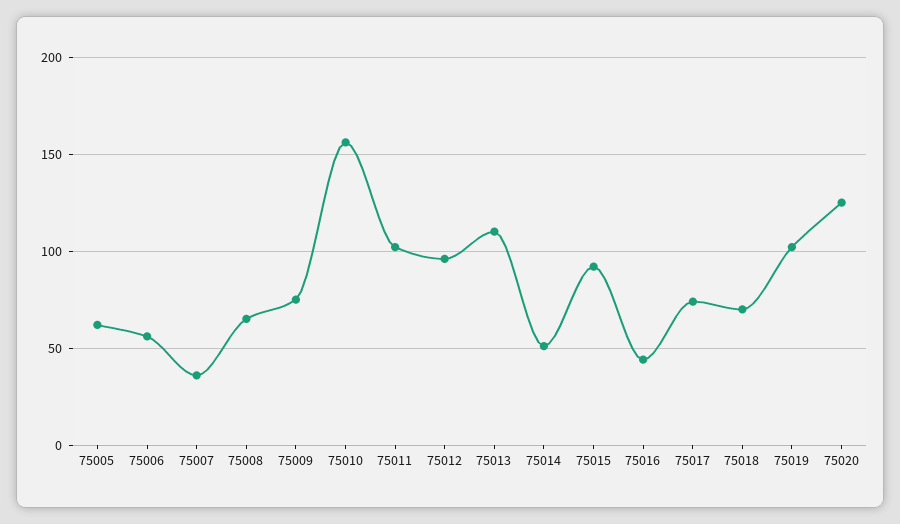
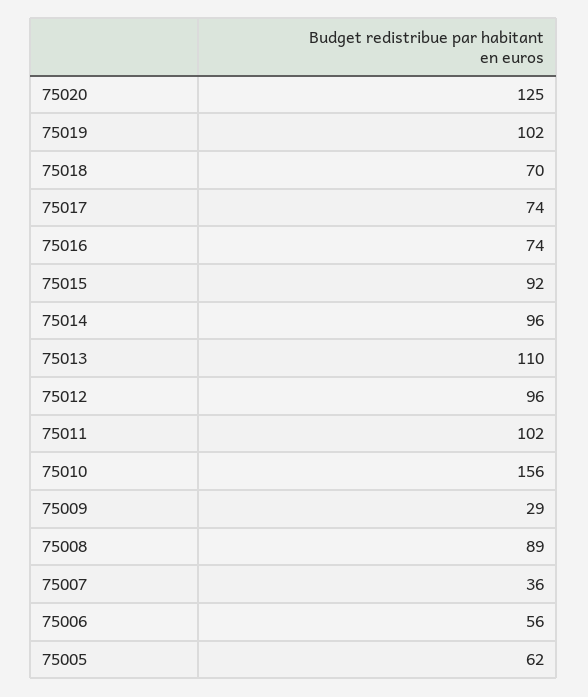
  {
    "75005": 62,
    "75006": 56,
    "75007": 36,
-   "75008": 65,
+   "75008": 89,
-   "75009": 75,
+   "75009": 29,
    "75010": 156,
    "75011": 102,
    "75012": 96,
    "75013": 110,
-   "75014": 50,
+   "75014": 96,
    "75015": 92,
-   "75016": 45,
+   "75016": 74,
    "75017": 74,
    "75018": 70,
    "75019": 102,
    "75020": 125
  }

